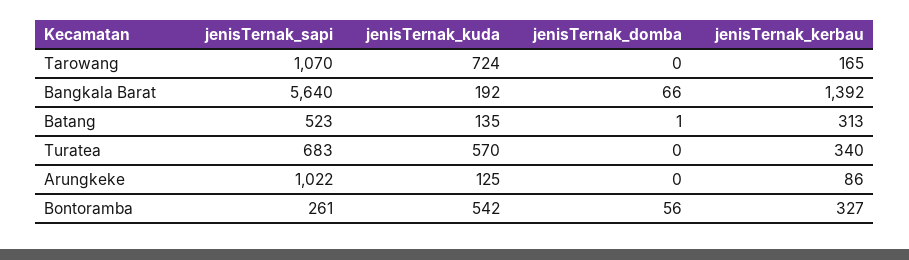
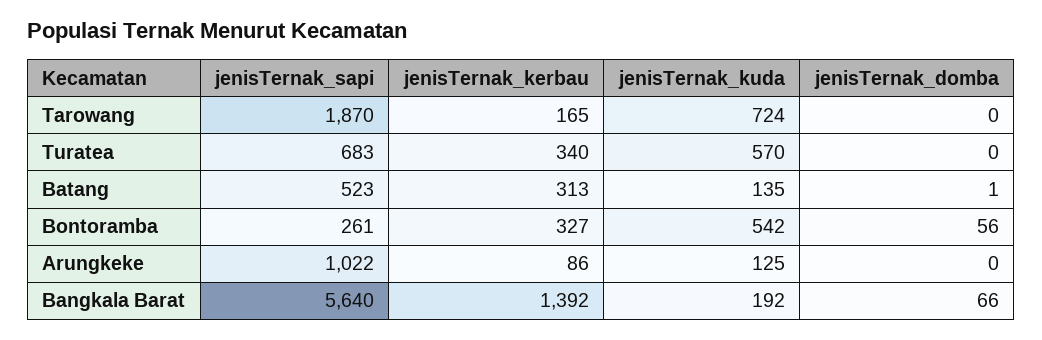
  {
    "jenisTernak_sapi": {
-     "Tarowang": 1070,
+     "Tarowang": 1870,
      "Bangkala Barat": 5640,
      "Batang": 523,
      "Turatea": 683,
      "Arungkeke": 1022,
      "Bontoramba": 261
    },
    "jenisTernak_kuda": {
      "Tarowang": 724,
      "Bangkala Barat": 192,
      "Batang": 135,
      "Turatea": 570,
      "Arungkeke": 125,
      "Bontoramba": 542
    },
    "jenisTernak_domba": {
      "Tarowang": 0,
      "Bangkala Barat": 66,
      "Batang": 1,
      "Turatea": 0,
      "Arungkeke": 0,
      "Bontoramba": 56
    },
    "jenisTernak_kerbau": {
      "Tarowang": 165,
      "Bangkala Barat": 1392,
      "Batang": 313,
      "Turatea": 340,
      "Arungkeke": 86,
      "Bontoramba": 327
    }
  }

